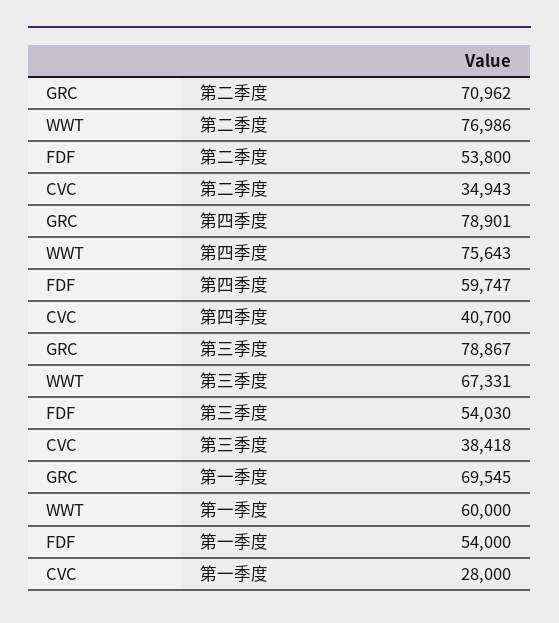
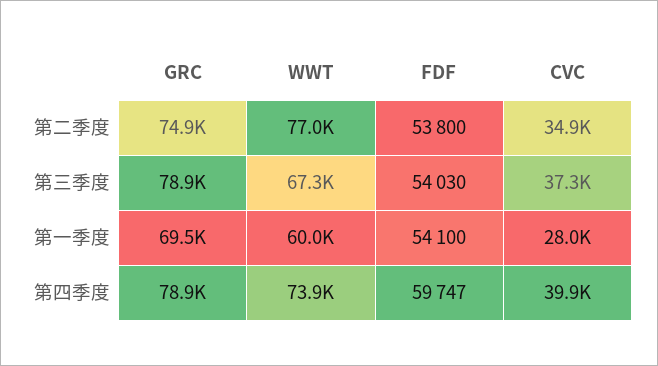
  {
    "GRC": {
-     "第二季度": 70962,
+     "第二季度": 74900,
      "第四季度": 78901,
      "第三季度": 78867,
      "第一季度": 69545
    },
    "WWT": {
      "第二季度": 76986,
-     "第四季度": 75643,
+     "第四季度": 73900,
      "第三季度": 67331,
      "第一季度": 60000
    },
    "FDF": {
      "第二季度": 53800,
      "第四季度": 59747,
      "第三季度": 54030,
-     "第一季度": 54000
+     "第一季度": 54100
    },
    "CVC": {
      "第二季度": 34943,
-     "第四季度": 40700,
+     "第四季度": 39900,
-     "第三季度": 38418,
+     "第三季度": 37300,
      "第一季度": 28000
    }
  }

